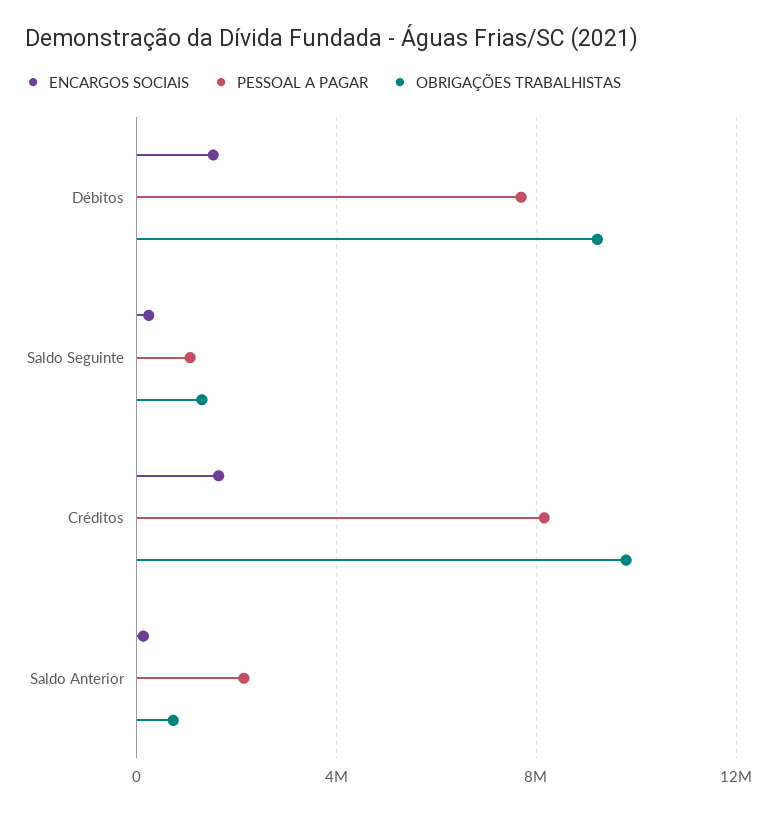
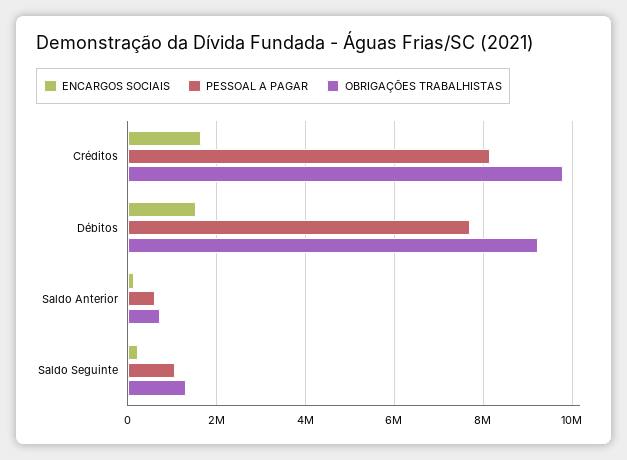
  {
    "ENCARGOS SOCIAIS": {
      "Débitos": 1600000,
      "Saldo Seguinte": 200000,
      "Créditos": 1600000,
      "Saldo Anterior": 200000
    },
    "PESSOAL A PAGAR": {
      "Débitos": 7600000,
      "Saldo Seguinte": 1000000,
      "Créditos": 8200000,
-     "Saldo Anterior": 2000000
+     "Saldo Anterior": 600000
    },
    "OBRIGAÇÕES TRABALHISTAS": {
      "Débitos": 9200000,
      "Saldo Seguinte": 1400000,
      "Créditos": 9800000,
      "Saldo Anterior": 800000
    }
  }

